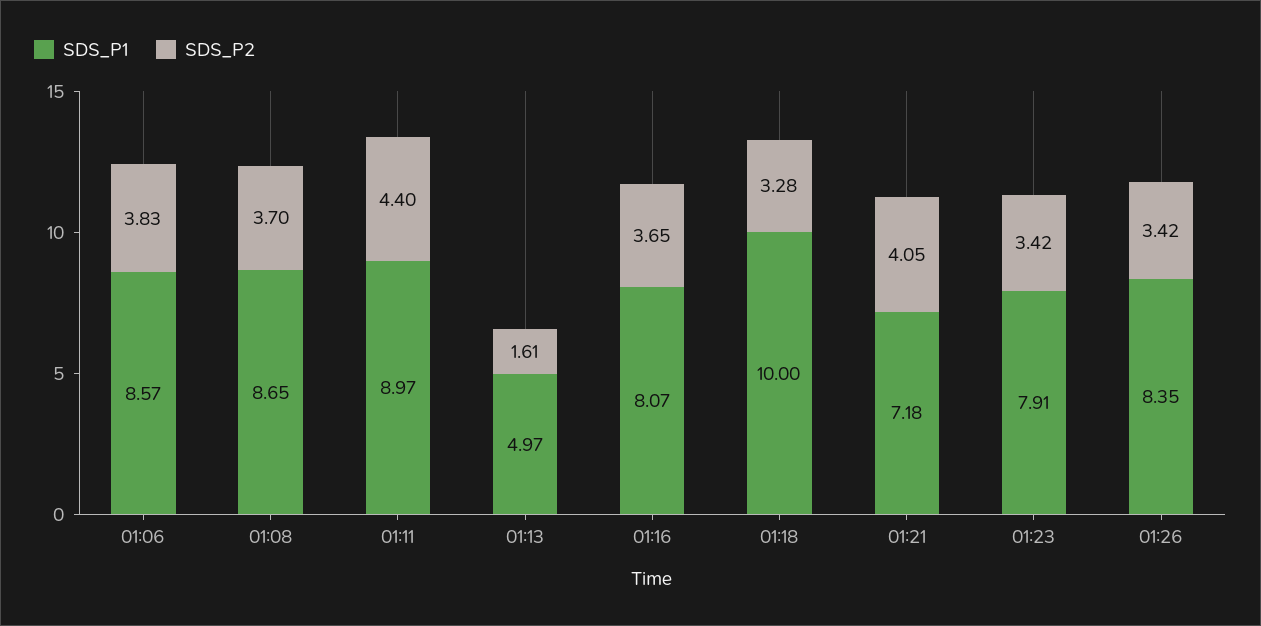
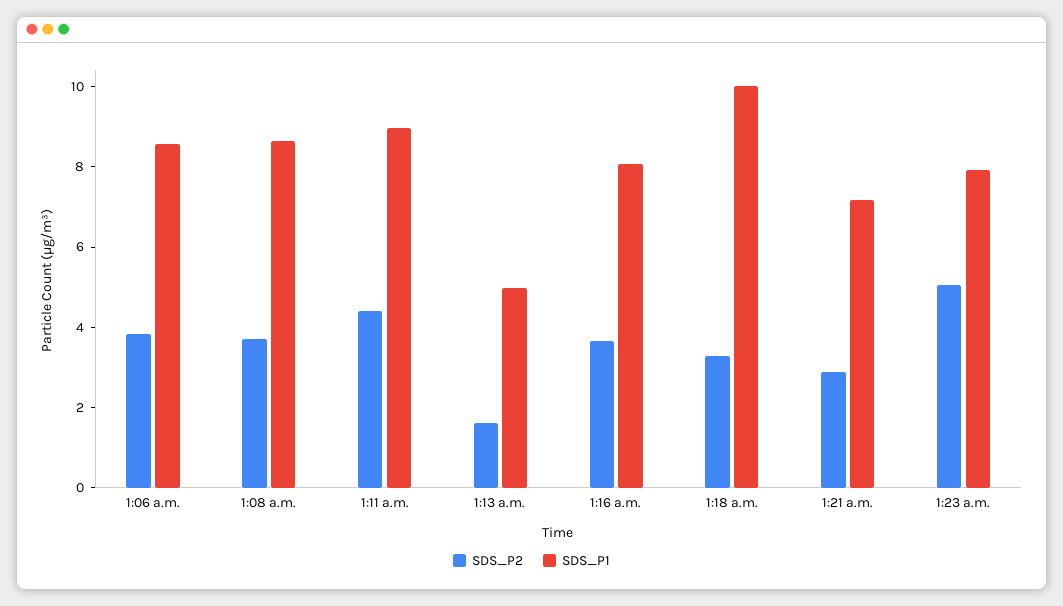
  {
    "SDS_P1": {
      "01:06": 8.57,
      "01:08": 8.65,
      "01:11": 8.97,
      "01:13": 4.97,
      "01:16": 8.07,
      "01:18": 10,
      "01:21": 7.18,
-     "01:23": 7.91,
+     "01:23": 7.91
-     "01:26": 8.35
    },
    "SDS_P2": {
      "01:06": 3.83,
      "01:08": 3.7,
      "01:11": 4.4,
      "01:13": 1.61,
      "01:16": 3.65,
      "01:18": 3.28,
-     "01:21": 4.05,
+     "01:21": 3,
-     "01:23": 3.42,
+     "01:23": 5
-     "01:26": 3.42
    }
  }

